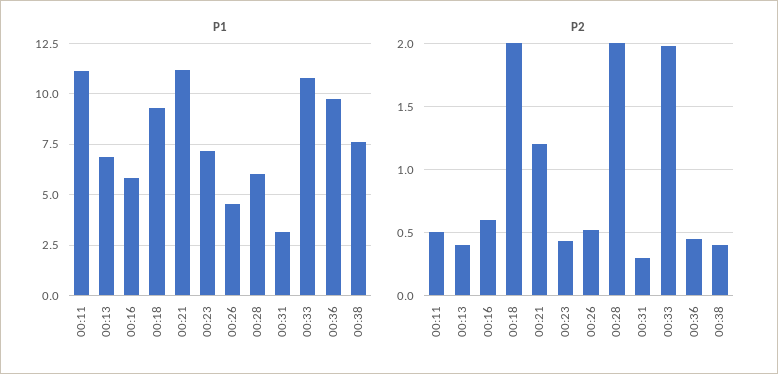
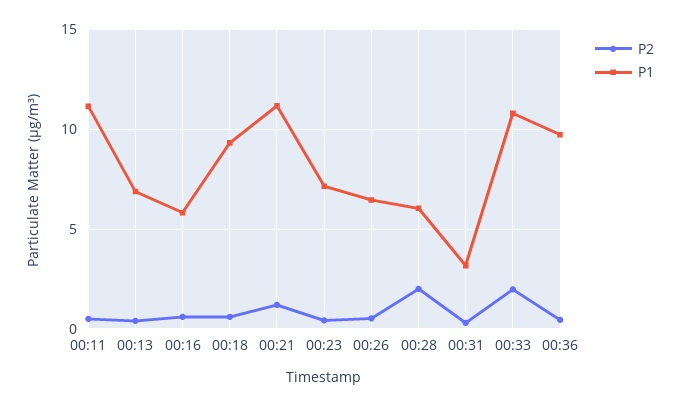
  {
    "P1": {
      "00:11": 11,
      "00:13": 7,
      "00:16": 6,
      "00:18": 9.5,
      "00:21": 11,
      "00:23": 7,
-     "00:26": 4.5,
+     "00:26": 6.5,
      "00:28": 6,
      "00:31": 3,
      "00:33": 11,
-     "00:36": 9.5,
+     "00:36": 9.5
-     "00:38": 7.5
    },
    "P2": {
      "00:11": 0.5,
      "00:13": 0.4,
      "00:16": 0.6,
-     "00:18": 2,
+     "00:18": 0.5,
      "00:21": 1.2,
      "00:23": 0.45,
      "00:26": 0.5,
      "00:28": 2,
      "00:31": 0.3,
      "00:33": 2,
-     "00:36": 0.45,
+     "00:36": 0.45
-     "00:38": 0.4
    }
  }

